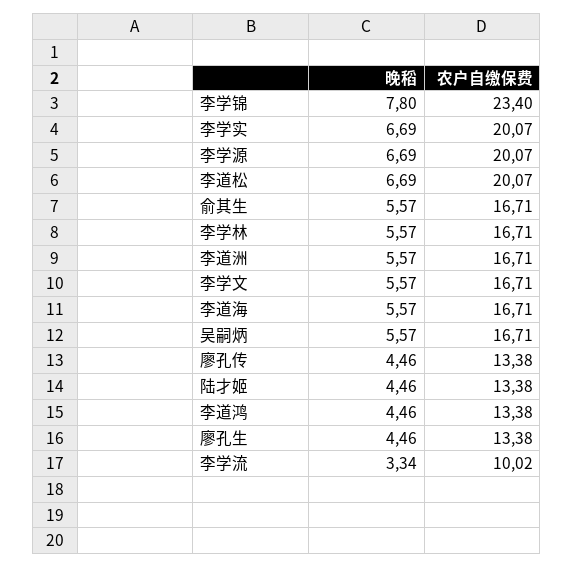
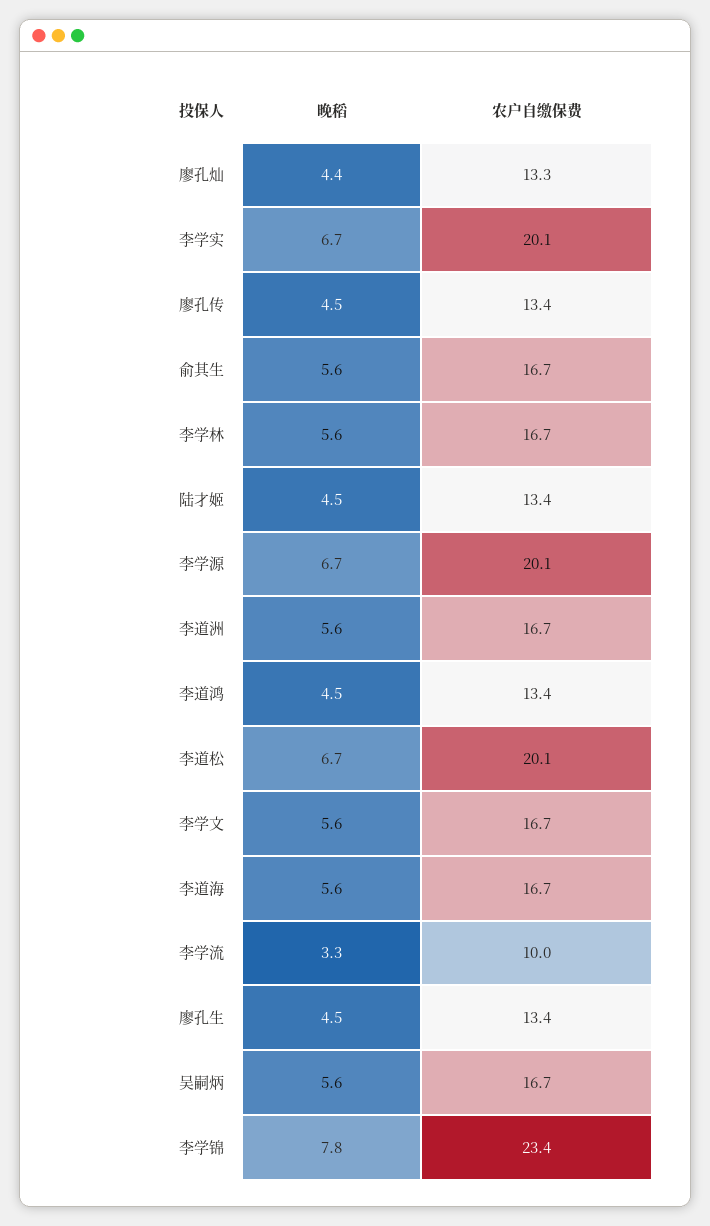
  {
    "晚稻": {
      "李学锦": 7.8,
      "李学实": 6.69,
      "李学源": 6.69,
      "李道松": 6.69,
      "俞其生": 5.57,
      "李学林": 5.57,
      "李道洲": 5.57,
      "李学文": 5.57,
      "李道海": 5.57,
      "吴嗣炳": 5.57,
      "廖孔传": 4.46,
      "陆才姬": 4.46,
      "李道鸿": 4.46,
      "廖孔生": 4.46,
-     "李学流": 3.34
+     "李学流": 3.34,
+     "廖孔灿": 4.4
    },
    "农户自缴保费": {
      "李学锦": 23.4,
      "李学实": 20.07,
      "李学源": 20.07,
      "李道松": 20.07,
      "俞其生": 16.71,
      "李学林": 16.71,
      "李道洲": 16.71,
      "李学文": 16.71,
      "李道海": 16.71,
      "吴嗣炳": 16.71,
      "廖孔传": 13.38,
      "陆才姬": 13.38,
      "李道鸿": 13.38,
      "廖孔生": 13.38,
-     "李学流": 10.02
+     "李学流": 10.02,
+     "廖孔灿": 13.3
    }
  }

